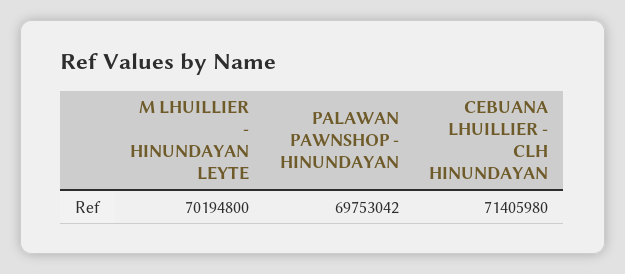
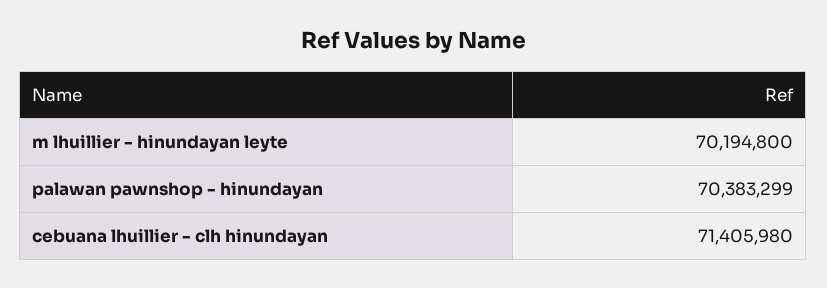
  {
    "M LHUILLIER - HINUNDAYAN LEYTE": 70194800,
-   "PALAWAN PAWNSHOP - HINUNDAYAN": 69753042,
+   "PALAWAN PAWNSHOP - HINUNDAYAN": 70383299,
    "CEBUANA LHUILLIER - CLH HINUNDAYAN": 71405980
  }

